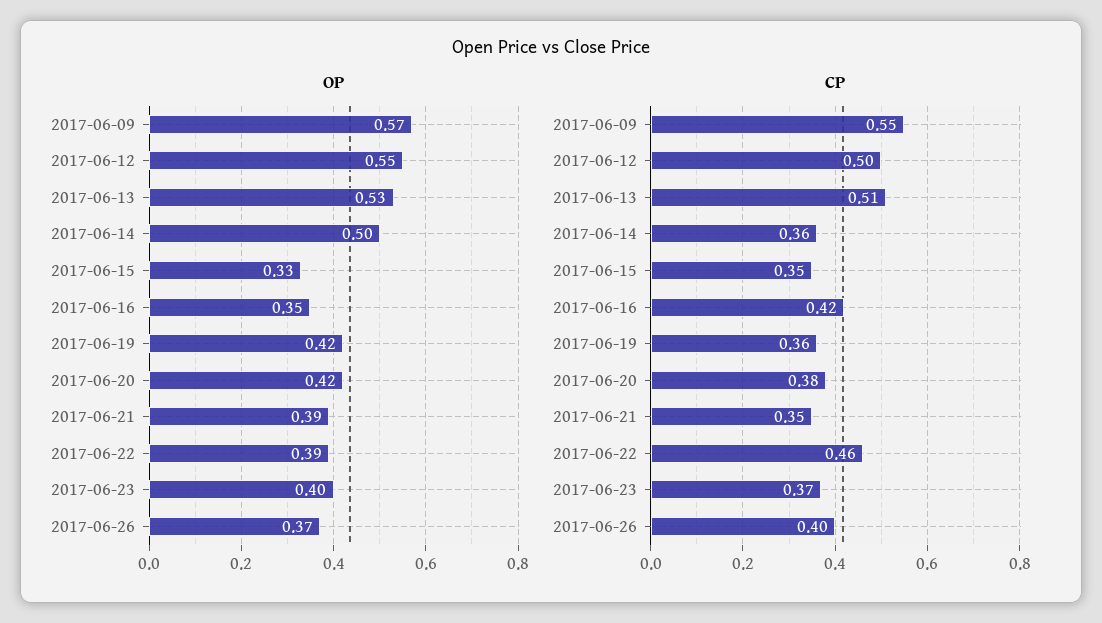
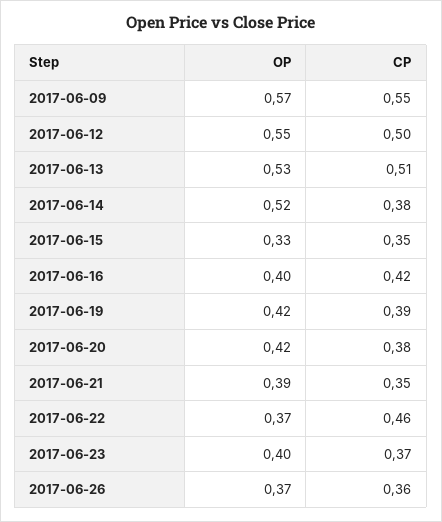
  {
    "OP": {
      "2017-06-09": 0.57,
      "2017-06-12": 0.55,
      "2017-06-13": 0.53,
-     "2017-06-14": 0.5,
+     "2017-06-14": 0.52,
      "2017-06-15": 0.33,
-     "2017-06-16": 0.35,
+     "2017-06-16": 0.4,
      "2017-06-19": 0.42,
      "2017-06-20": 0.42,
      "2017-06-21": 0.39,
-     "2017-06-22": 0.39,
+     "2017-06-22": 0.37,
      "2017-06-23": 0.4,
      "2017-06-26": 0.37
    },
    "CP": {
      "2017-06-09": 0.55,
      "2017-06-12": 0.5,
      "2017-06-13": 0.51,
-     "2017-06-14": 0.36,
+     "2017-06-14": 0.38,
      "2017-06-15": 0.35,
      "2017-06-16": 0.42,
-     "2017-06-19": 0.36,
+     "2017-06-19": 0.39,
      "2017-06-20": 0.38,
      "2017-06-21": 0.35,
      "2017-06-22": 0.46,
      "2017-06-23": 0.37,
-     "2017-06-26": 0.4
+     "2017-06-26": 0.36
    }
  }

